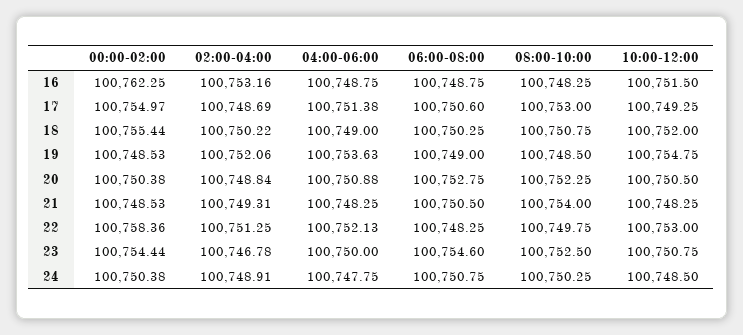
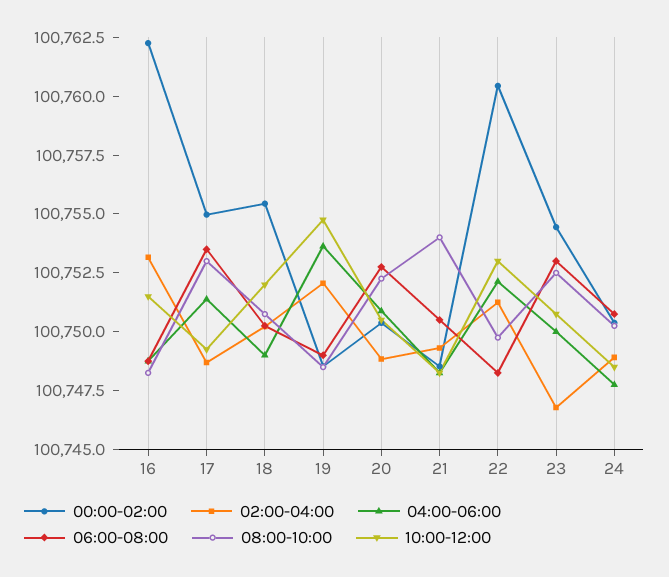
  {
    "00:00-02:00": {
      "16": 100762.25,
      "17": 100754.97,
      "18": 100755.44,
      "19": 100748.53,
      "20": 100750.38,
      "21": 100748.53,
-     "22": 100758.36,
+     "22": 100760.5,
      "23": 100754.44,
      "24": 100750.38
    },
    "02:00-04:00": {
      "16": 100753.16,
      "17": 100748.69,
      "18": 100750.22,
      "19": 100752.06,
      "20": 100748.84,
      "21": 100749.31,
      "22": 100751.25,
      "23": 100746.78,
      "24": 100748.91
    },
    "04:00-06:00": {
      "16": 100748.75,
      "17": 100751.38,
      "18": 100749,
      "19": 100753.63,
      "20": 100750.88,
      "21": 100748.25,
      "22": 100752.13,
      "23": 100750,
      "24": 100747.75
    },
    "06:00-08:00": {
      "16": 100748.75,
-     "17": 100750.6,
+     "17": 100753.5,
      "18": 100750.25,
      "19": 100749,
      "20": 100752.75,
      "21": 100750.5,
      "22": 100748.25,
-     "23": 100754.6,
+     "23": 100753,
      "24": 100750.75
    },
    "08:00-10:00": {
      "16": 100748.25,
      "17": 100753,
      "18": 100750.75,
      "19": 100748.5,
      "20": 100752.25,
      "21": 100754,
      "22": 100749.75,
      "23": 100752.5,
      "24": 100750.25
    },
    "10:00-12:00": {
      "16": 100751.5,
      "17": 100749.25,
      "18": 100752,
      "19": 100754.75,
      "20": 100750.5,
      "21": 100748.25,
      "22": 100753,
      "23": 100750.75,
      "24": 100748.5
    }
  }

